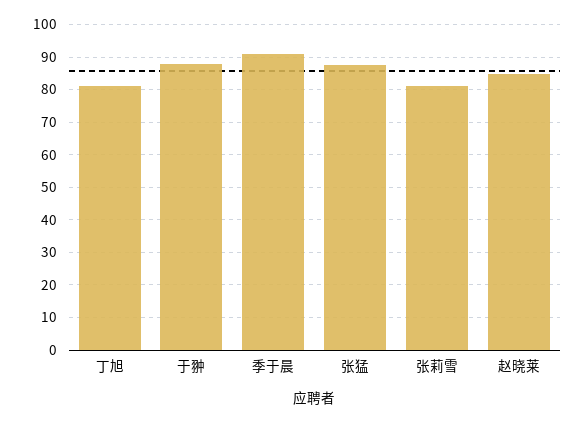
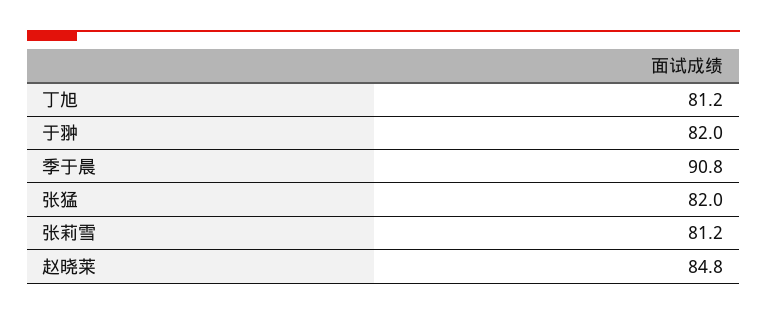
  {
    "丁旭": 81.2,
-   "于翀": 88,
+   "于翀": 82,
    "季于晨": 90.8,
-   "张猛": 88,
+   "张猛": 82,
    "张莉雪": 81.2,
    "赵晓莱": 84.8
  }

